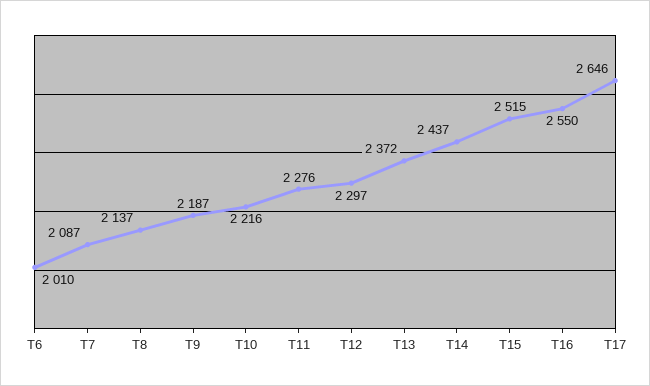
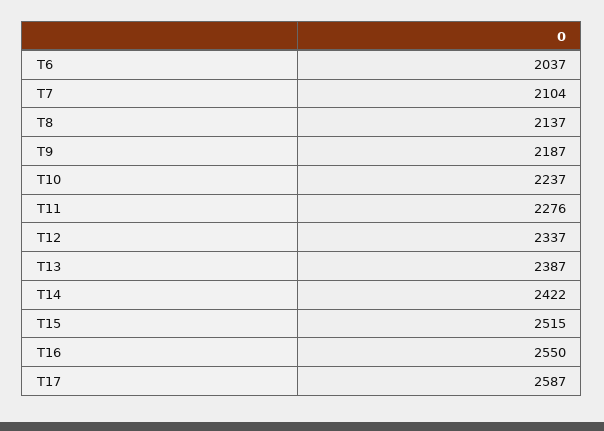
  {
-   "T6": 2010,
+   "T6": 2037,
-   "T7": 2087,
+   "T7": 2104,
    "T8": 2137,
    "T9": 2187,
-   "T10": 2216,
+   "T10": 2237,
    "T11": 2276,
-   "T12": 2297,
+   "T12": 2337,
-   "T13": 2372,
+   "T13": 2387,
-   "T14": 2437,
+   "T14": 2422,
    "T15": 2515,
    "T16": 2550,
-   "T17": 2646
+   "T17": 2587
  }

